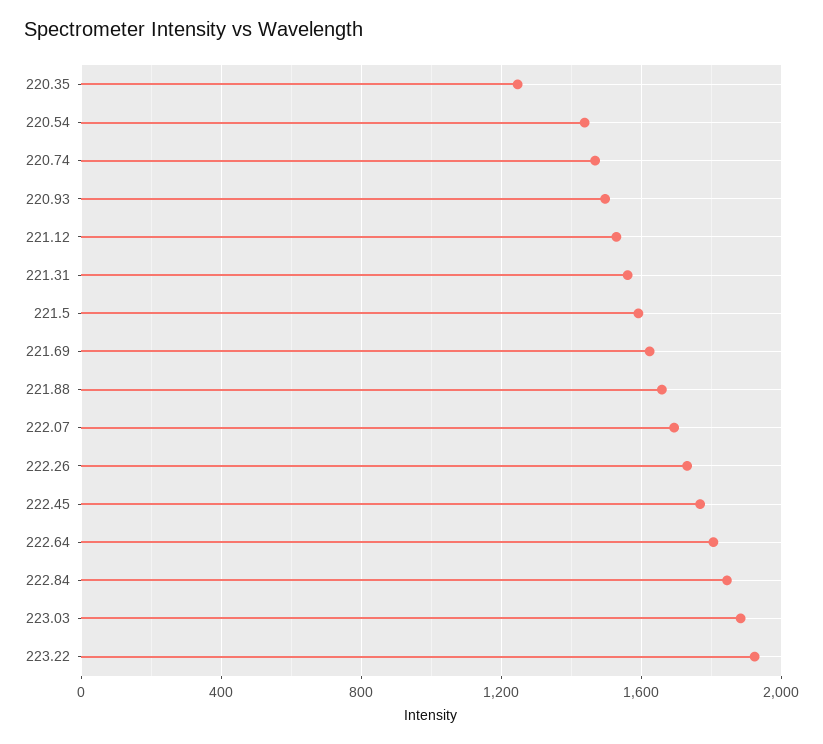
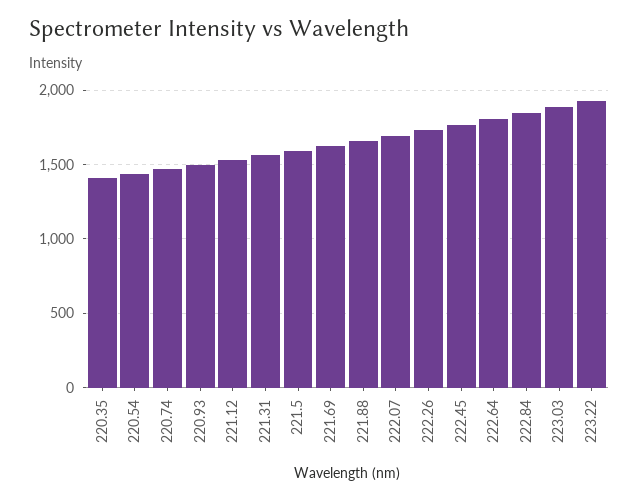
  {
-   "220.35": 1250,
+   "220.35": 1400,
    "220.54": 1450,
    "220.74": 1450,
    "220.93": 1500,
    "221.12": 1550,
    "221.31": 1550,
    "221.5": 1600,
    "221.69": 1600,
    "221.88": 1650,
    "222.07": 1700,
    "222.26": 1750,
    "222.45": 1750,
    "222.64": 1800,
    "222.84": 1850,
    "223.03": 1900,
    "223.22": 1900
  }

